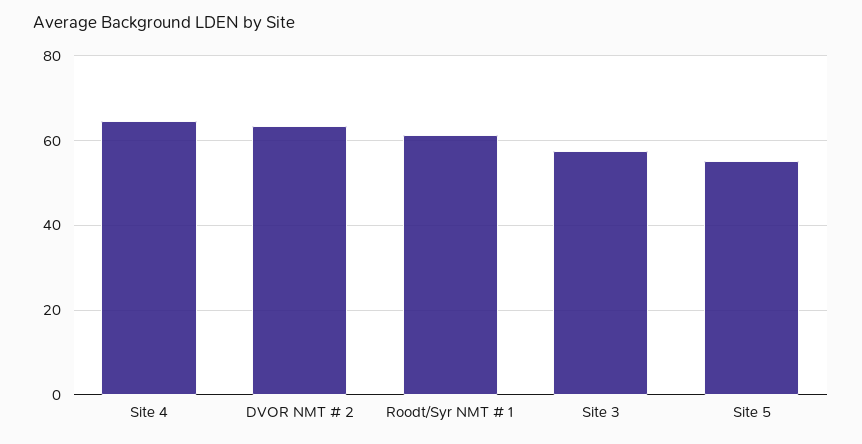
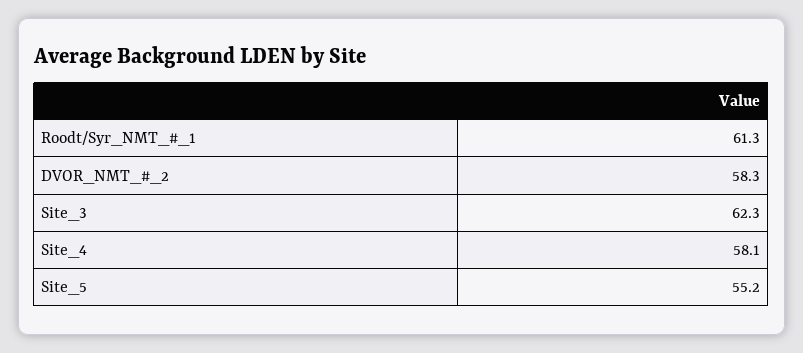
  {
-   "Site 4": 64,
+   "Site 4": 58.1,
-   "DVOR NMT # 2": 64,
+   "DVOR NMT # 2": 58.3,
    "Roodt/Syr NMT # 1": 61.3,
-   "Site 3": 58,
+   "Site 3": 62.3,
    "Site 5": 55.2
  }

